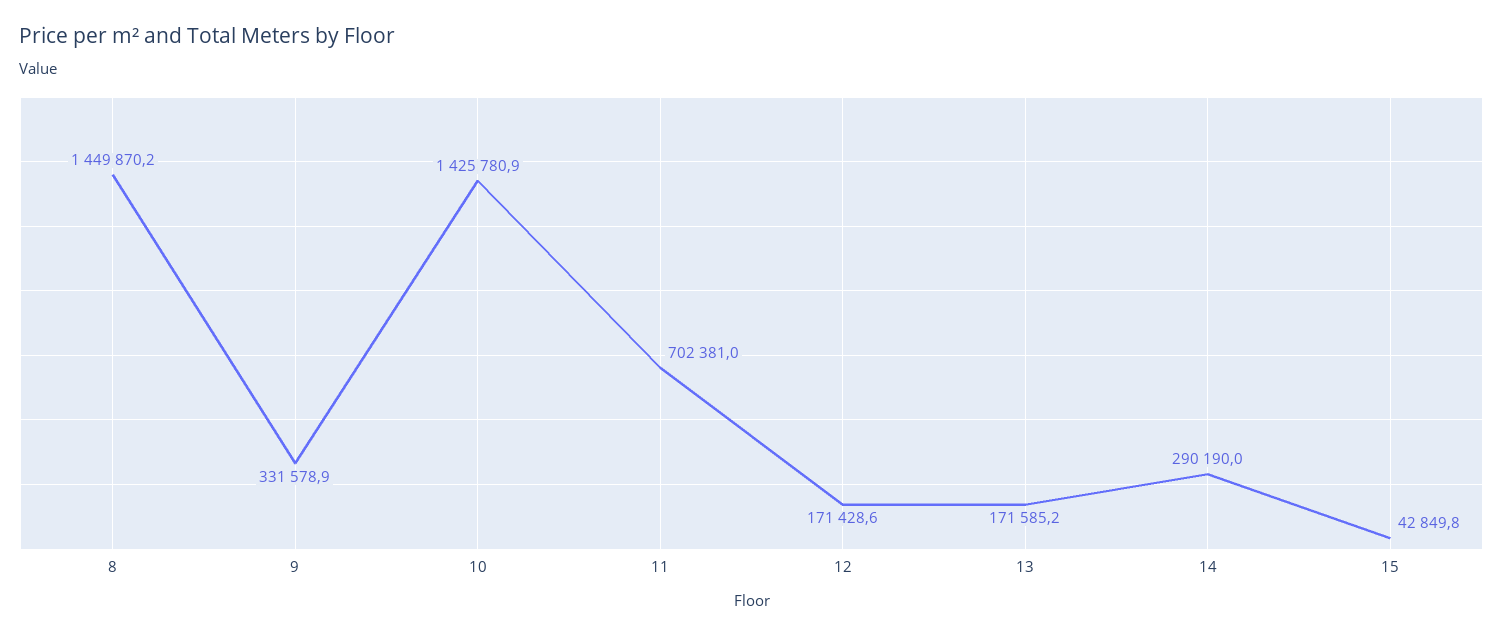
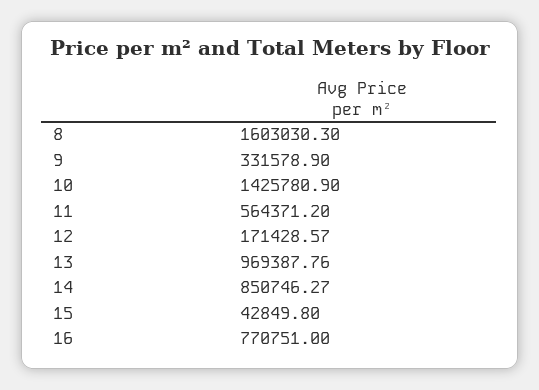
  {
-   "8": 1449870.2,
+   "8": 1603030.3,
    "9": 331578.9,
    "10": 1425780.9,
-   "11": 702381,
+   "11": 564371.2,
    "12": 171428.57,
-   "13": 171585.2,
+   "13": 969387.76,
-   "14": 290190,
+   "14": 850746.27,
-   "15": 42849.8
+   "15": 42849.8,
+   "16": 770751
  }

